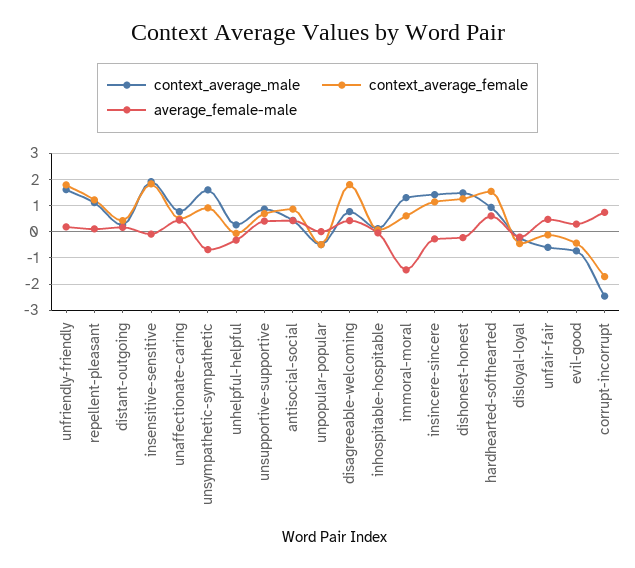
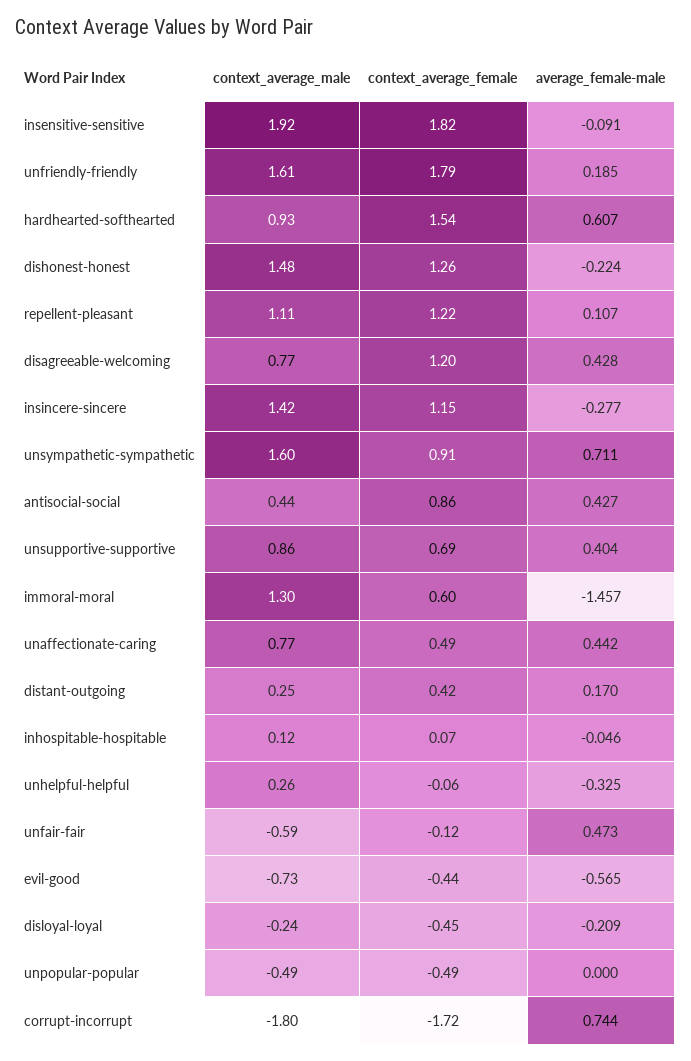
  {
    "context_average_male": {
      "unfriendly-friendly": 1.61,
      "repellent-pleasant": 1.11,
      "distant-outgoing": 0.25,
      "insensitive-sensitive": 1.92,
      "unaffectionate-caring": 0.77,
      "unsympathetic-sympathetic": 1.6,
      "unhelpful-helpful": 0.26,
      "unsupportive-supportive": 0.86,
      "antisocial-social": 0.44,
      "unpopular-popular": -0.49,
      "disagreeable-welcoming": 0.77,
      "inhospitable-hospitable": 0.12,
      "immoral-moral": 1.3,
      "insincere-sincere": 1.42,
      "dishonest-honest": 1.48,
      "hardhearted-softhearted": 0.93,
      "disloyal-loyal": -0.24,
      "unfair-fair": -0.59,
      "evil-good": -0.73,
-     "corrupt-incorrupt": -2.5
+     "corrupt-incorrupt": -1.8
    },
    "context_average_female": {
      "unfriendly-friendly": 1.79,
      "repellent-pleasant": 1.22,
      "distant-outgoing": 0.42,
      "insensitive-sensitive": 1.82,
      "unaffectionate-caring": 0.49,
      "unsympathetic-sympathetic": 0.91,
      "unhelpful-helpful": -0.06,
      "unsupportive-supportive": 0.69,
      "antisocial-social": 0.86,
      "unpopular-popular": -0.49,
-     "disagreeable-welcoming": 1.75,
+     "disagreeable-welcoming": 1.2,
      "inhospitable-hospitable": 0.07,
      "immoral-moral": 0.6,
      "insincere-sincere": 1.15,
      "dishonest-honest": 1.26,
      "hardhearted-softhearted": 1.54,
      "disloyal-loyal": -0.45,
      "unfair-fair": -0.12,
      "evil-good": -0.44,
      "corrupt-incorrupt": -1.72
    },
    "average_female-male": {
      "unfriendly-friendly": 0.185,
      "repellent-pleasant": 0.107,
      "distant-outgoing": 0.17,
      "insensitive-sensitive": -0.091,
      "unaffectionate-caring": 0.442,
-     "unsympathetic-sympathetic": -0.75,
+     "unsympathetic-sympathetic": 0.711,
      "unhelpful-helpful": -0.325,
      "unsupportive-supportive": 0.404,
      "antisocial-social": 0.427,
      "unpopular-popular": 0,
      "disagreeable-welcoming": 0.428,
      "inhospitable-hospitable": -0.046,
      "immoral-moral": -1.457,
      "insincere-sincere": -0.277,
      "dishonest-honest": -0.224,
      "hardhearted-softhearted": 0.607,
      "disloyal-loyal": -0.209,
      "unfair-fair": 0.473,
-     "evil-good": 0.25,
+     "evil-good": -0.565,
      "corrupt-incorrupt": 0.744
    }
  }

